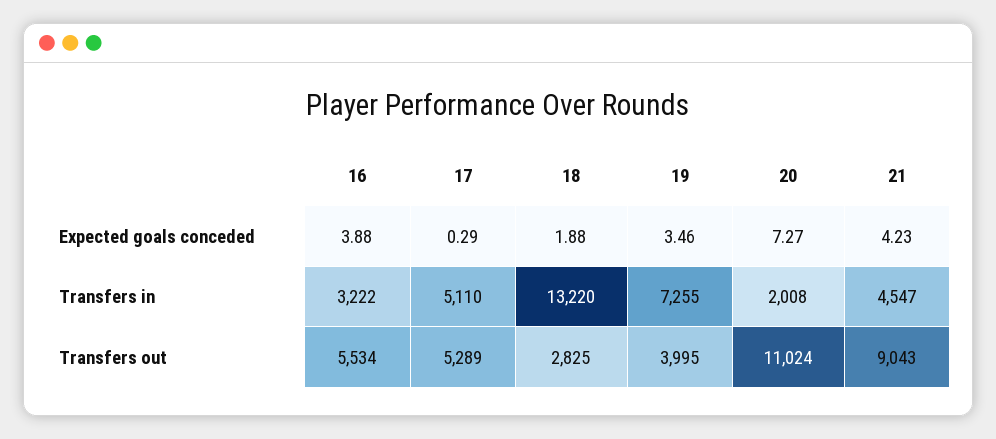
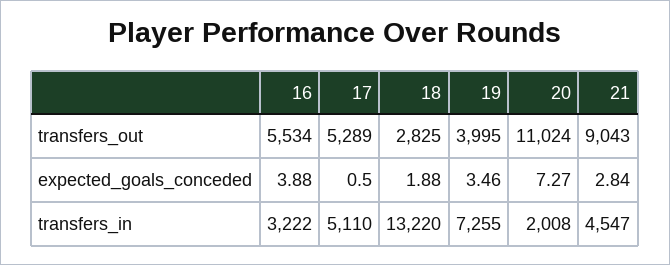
  {
    "16": {
      "Expected goals conceded": 3.88,
      "Transfers in": 3222,
      "Transfers out": 5534
    },
    "17": {
-     "Expected goals conceded": 0.29,
+     "Expected goals conceded": 0.5,
      "Transfers in": 5110,
      "Transfers out": 5289
    },
    "18": {
      "Expected goals conceded": 1.88,
      "Transfers in": 13220,
      "Transfers out": 2825
    },
    "19": {
      "Expected goals conceded": 3.46,
      "Transfers in": 7255,
      "Transfers out": 3995
    },
    "20": {
      "Expected goals conceded": 7.27,
      "Transfers in": 2008,
      "Transfers out": 11024
    },
    "21": {
-     "Expected goals conceded": 4.23,
+     "Expected goals conceded": 2.84,
      "Transfers in": 4547,
      "Transfers out": 9043
    }
  }

